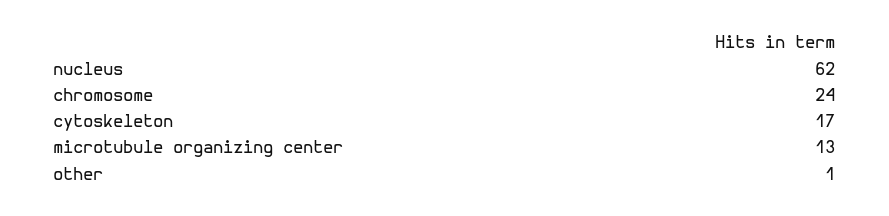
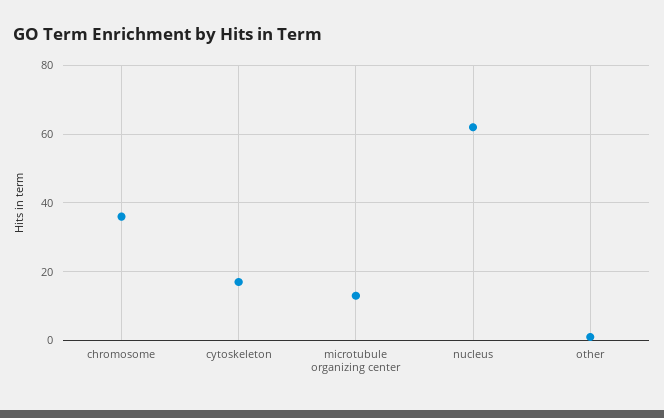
  {
    "nucleus": 62,
-   "chromosome": 24,
+   "chromosome": 35,
    "cytoskeleton": 17,
    "microtubule organizing center": 13,
    "other": 1
  }

